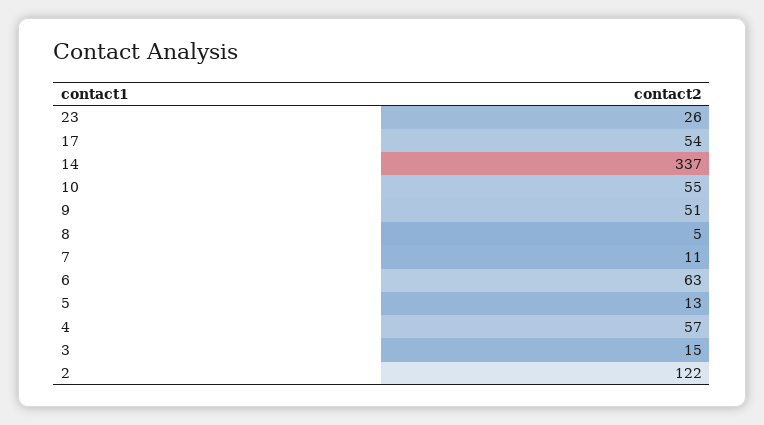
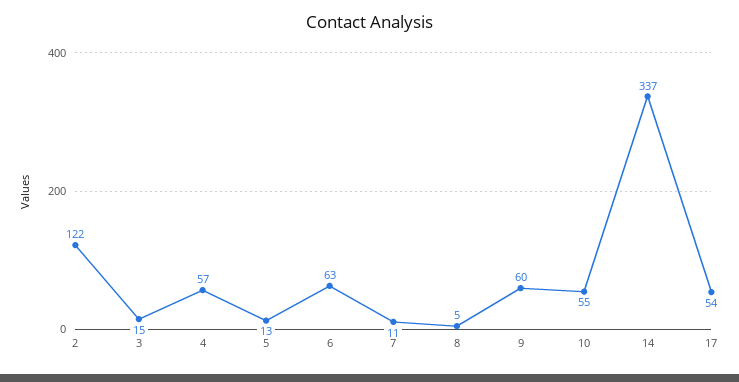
  {
-   "23": 26,
    "17": 54,
    "14": 337,
    "10": 55,
-   "9": 51,
+   "9": 60,
    "8": 5,
    "7": 11,
    "6": 63,
    "5": 13,
    "4": 57,
    "3": 15,
    "2": 122
  }

